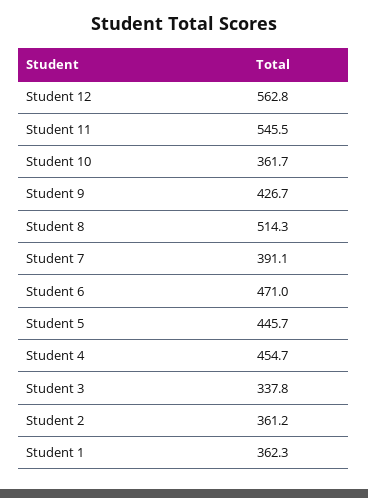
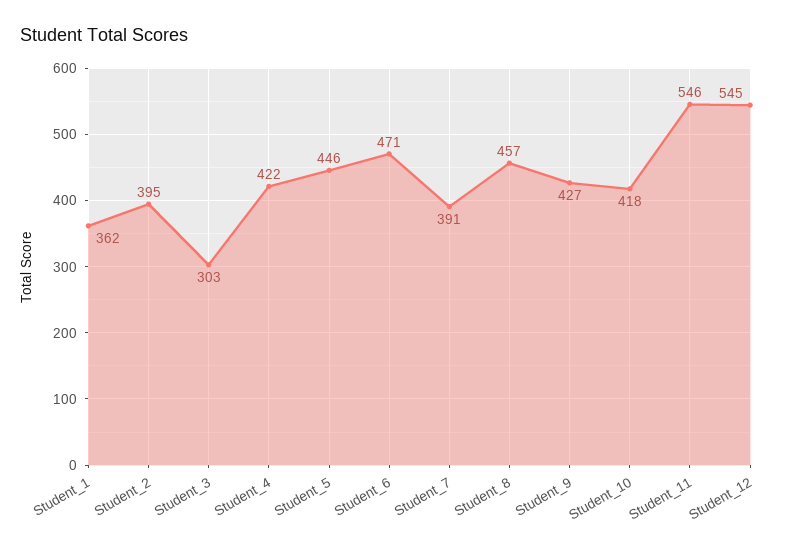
  {
-   "Student 12": 562.8,
+   "Student 12": 545,
    "Student 11": 545.5,
-   "Student 10": 361.7,
+   "Student 10": 418,
    "Student 9": 426.7,
-   "Student 8": 514.3,
+   "Student 8": 457,
    "Student 7": 391.1,
    "Student 6": 471,
    "Student 5": 445.7,
-   "Student 4": 454.7,
+   "Student 4": 422,
-   "Student 3": 337.8,
+   "Student 3": 303,
-   "Student 2": 361.2,
+   "Student 2": 395,
    "Student 1": 362.3
  }

